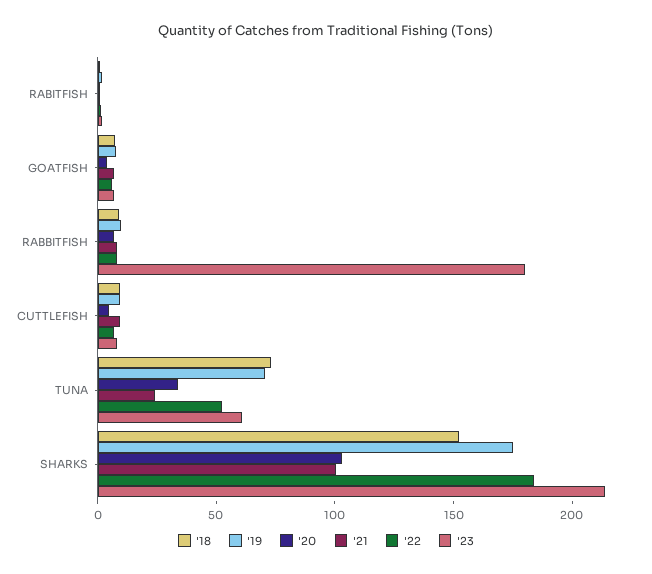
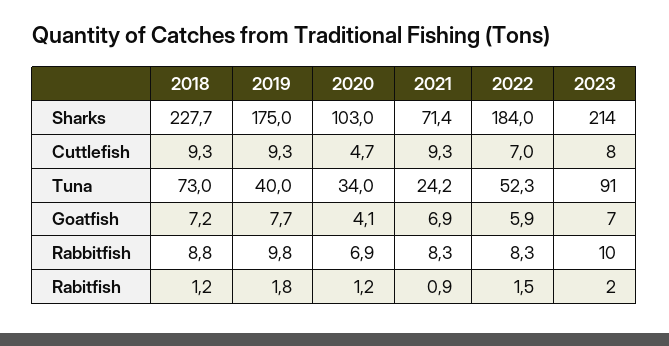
  {
    "'18": {
      "RABITFISH": 1.2,
      "GOATFISH": 7.2,
      "RABBITFISH": 8.8,
      "CUTTLEFISH": 9.3,
      "TUNA": 73,
-     "SHARKS": 150
+     "SHARKS": 227.7
    },
    "'19": {
      "RABITFISH": 1.8,
      "GOATFISH": 7.7,
      "RABBITFISH": 9.8,
      "CUTTLEFISH": 9.3,
-     "TUNA": 70,
+     "TUNA": 40,
      "SHARKS": 175
    },
    "'20": {
      "RABITFISH": 1.2,
      "GOATFISH": 4.1,
      "RABBITFISH": 6.9,
      "CUTTLEFISH": 4.7,
      "TUNA": 34,
      "SHARKS": 103
    },
    "'21": {
      "RABITFISH": 0.9,
      "GOATFISH": 6.9,
      "RABBITFISH": 8.3,
      "CUTTLEFISH": 9.3,
      "TUNA": 24.2,
-     "SHARKS": 100
+     "SHARKS": 71.4
    },
    "'22": {
      "RABITFISH": 1.5,
      "GOATFISH": 5.9,
      "RABBITFISH": 8.3,
      "CUTTLEFISH": 7,
      "TUNA": 52.3,
      "SHARKS": 184
    },
    "'23": {
      "RABITFISH": 2,
      "GOATFISH": 7,
-     "RABBITFISH": 180,
+     "RABBITFISH": 10,
      "CUTTLEFISH": 8,
-     "TUNA": 60,
+     "TUNA": 91,
      "SHARKS": 214
    }
  }

